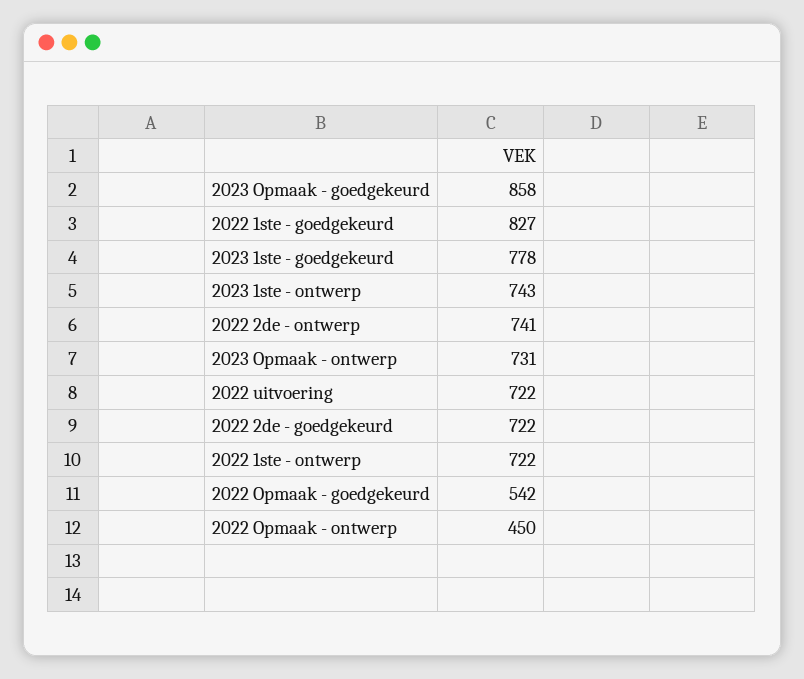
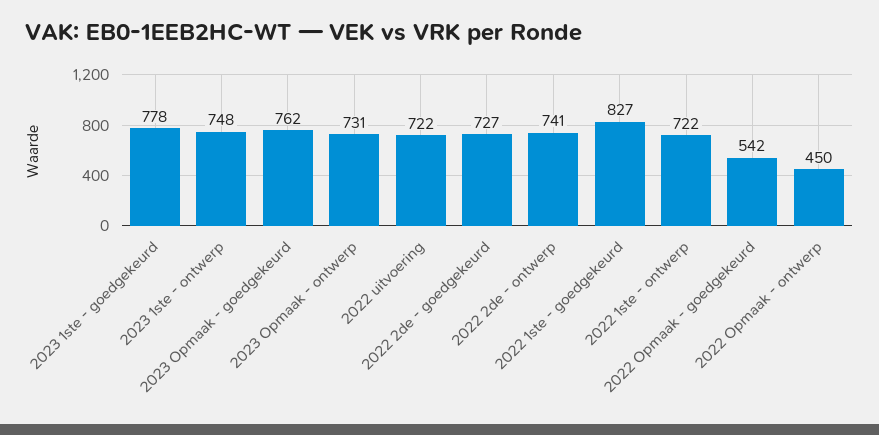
  {
-   "2023 Opmaak - goedgekeurd": 858,
+   "2023 Opmaak - goedgekeurd": 762,
    "2022 1ste - goedgekeurd": 827,
    "2023 1ste - goedgekeurd": 778,
-   "2023 1ste - ontwerp": 743,
+   "2023 1ste - ontwerp": 748,
    "2022 2de - ontwerp": 741,
    "2023 Opmaak - ontwerp": 731,
    "2022 uitvoering": 722,
-   "2022 2de - goedgekeurd": 722,
+   "2022 2de - goedgekeurd": 727,
    "2022 1ste - ontwerp": 722,
    "2022 Opmaak - goedgekeurd": 542,
    "2022 Opmaak - ontwerp": 450
  }

